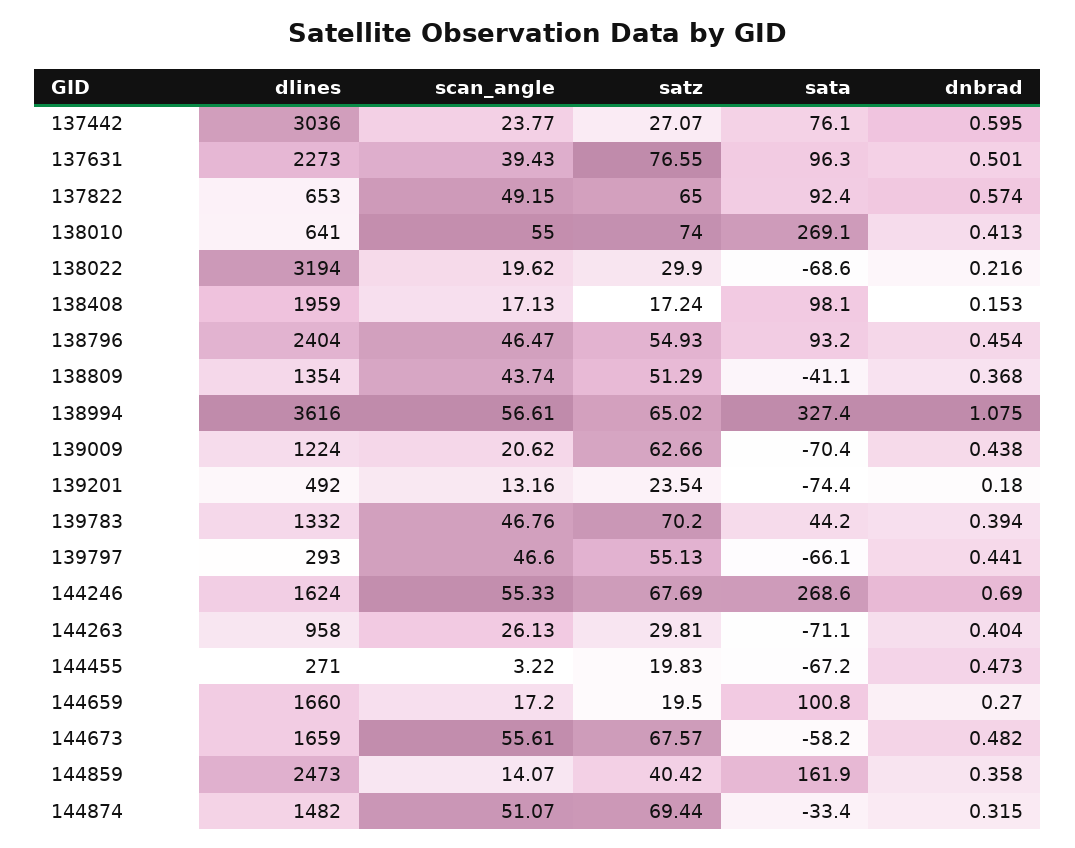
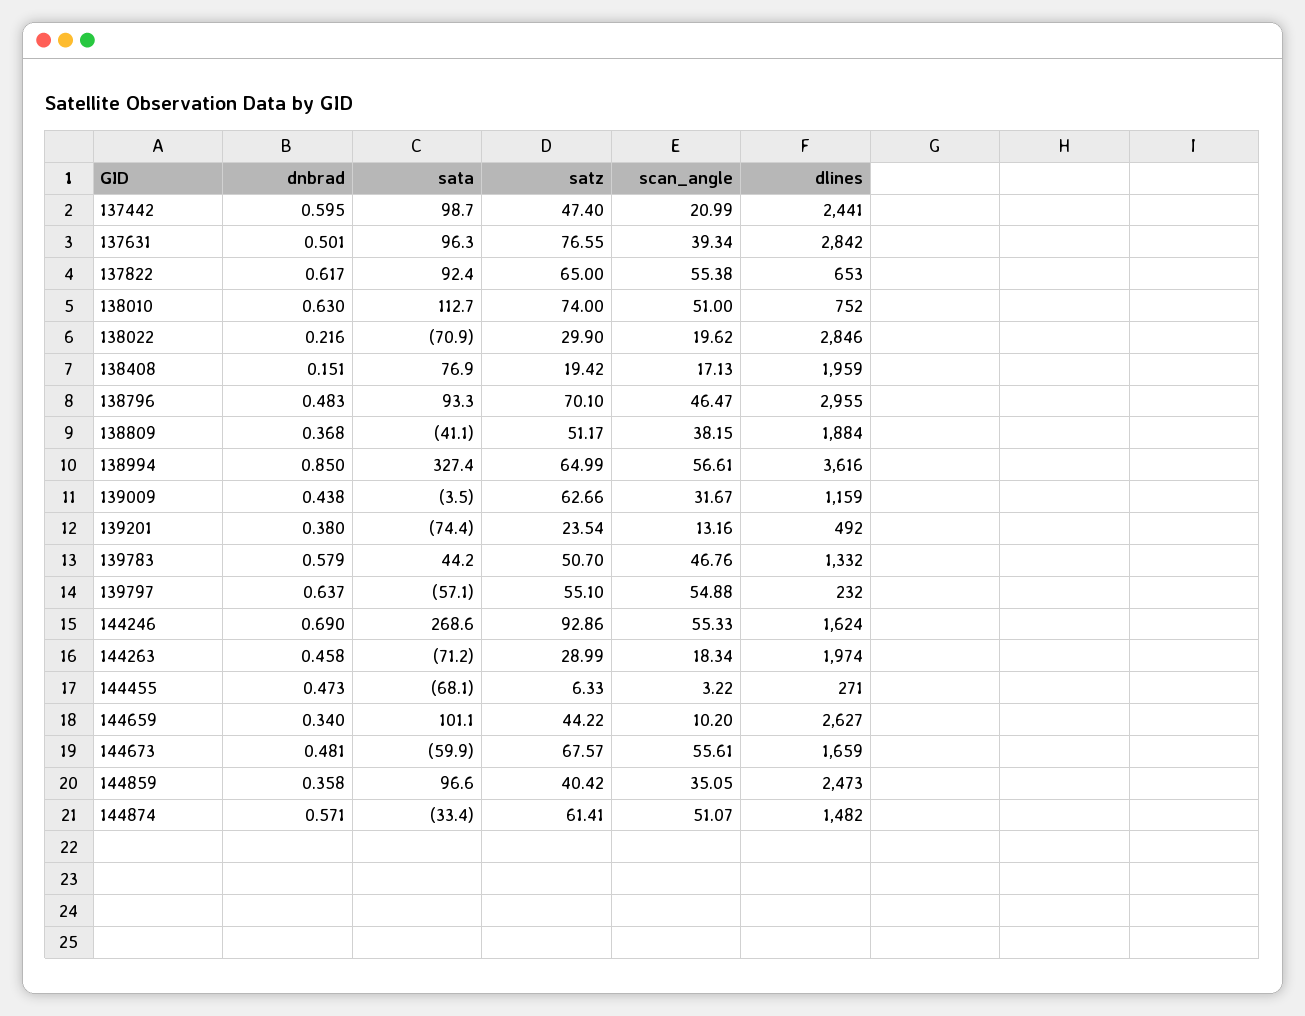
  {
    "dlines": {
-     "137442": 3036,
+     "137442": 2441,
-     "137631": 2273,
+     "137631": 2842,
      "137822": 653,
-     "138010": 641,
+     "138010": 752,
-     "138022": 3194,
+     "138022": 2846,
      "138408": 1959,
-     "138796": 2404,
+     "138796": 2955,
-     "138809": 1354,
+     "138809": 1884,
      "138994": 3616,
-     "139009": 1224,
+     "139009": 1159,
      "139201": 492,
      "139783": 1332,
-     "139797": 293,
+     "139797": 232,
      "144246": 1624,
-     "144263": 958,
+     "144263": 1974,
      "144455": 271,
-     "144659": 1660,
+     "144659": 2627,
      "144673": 1659,
      "144859": 2473,
      "144874": 1482
    },
    "scan_angle": {
-     "137442": 23.77,
+     "137442": 20.99,
-     "137631": 39.43,
+     "137631": 39.34,
-     "137822": 49.15,
+     "137822": 55.38,
-     "138010": 55,
+     "138010": 51,
      "138022": 19.62,
      "138408": 17.13,
      "138796": 46.47,
-     "138809": 43.74,
+     "138809": 38.15,
      "138994": 56.61,
-     "139009": 20.62,
+     "139009": 31.67,
      "139201": 13.16,
      "139783": 46.76,
-     "139797": 46.6,
+     "139797": 54.88,
      "144246": 55.33,
-     "144263": 26.13,
+     "144263": 18.34,
      "144455": 3.22,
-     "144659": 17.2,
+     "144659": 10.2,
      "144673": 55.61,
-     "144859": 14.07,
+     "144859": 35.05,
      "144874": 51.07
    },
    "satz": {
-     "137442": 27.07,
+     "137442": 47.4,
      "137631": 76.55,
      "137822": 65,
      "138010": 74,
      "138022": 29.9,
-     "138408": 17.24,
+     "138408": 19.42,
-     "138796": 54.93,
+     "138796": 70.1,
-     "138809": 51.29,
+     "138809": 51.17,
-     "138994": 65.02,
+     "138994": 64.99,
      "139009": 62.66,
      "139201": 23.54,
-     "139783": 70.2,
+     "139783": 50.7,
-     "139797": 55.13,
+     "139797": 55.1,
-     "144246": 67.69,
+     "144246": 92.86,
-     "144263": 29.81,
+     "144263": 28.99,
-     "144455": 19.83,
+     "144455": 6.33,
-     "144659": 19.5,
+     "144659": 44.22,
      "144673": 67.57,
      "144859": 40.42,
-     "144874": 69.44
+     "144874": 61.41
    },
    "sata": {
-     "137442": 76.1,
+     "137442": 98.7,
      "137631": 96.3,
      "137822": 92.4,
-     "138010": 269.1,
+     "138010": 112.7,
-     "138022": -68.6,
+     "138022": -70.9,
-     "138408": 98.1,
+     "138408": 76.9,
-     "138796": 93.2,
+     "138796": 93.3,
      "138809": -41.1,
      "138994": 327.4,
-     "139009": -70.4,
+     "139009": -3.5,
      "139201": -74.4,
      "139783": 44.2,
-     "139797": -66.1,
+     "139797": -57.1,
      "144246": 268.6,
-     "144263": -71.1,
+     "144263": -71.2,
-     "144455": -67.2,
+     "144455": -68.1,
-     "144659": 100.8,
+     "144659": 101.1,
-     "144673": -58.2,
+     "144673": -59.9,
-     "144859": 161.9,
+     "144859": 96.6,
      "144874": -33.4
    },
    "dnbrad": {
      "137442": 0.595,
      "137631": 0.501,
-     "137822": 0.574,
+     "137822": 0.617,
-     "138010": 0.413,
+     "138010": 0.63,
      "138022": 0.216,
-     "138408": 0.153,
+     "138408": 0.151,
-     "138796": 0.454,
+     "138796": 0.483,
      "138809": 0.368,
-     "138994": 1.075,
+     "138994": 0.85,
      "139009": 0.438,
-     "139201": 0.18,
+     "139201": 0.38,
-     "139783": 0.394,
+     "139783": 0.579,
-     "139797": 0.441,
+     "139797": 0.637,
      "144246": 0.69,
-     "144263": 0.404,
+     "144263": 0.458,
      "144455": 0.473,
-     "144659": 0.27,
+     "144659": 0.34,
-     "144673": 0.482,
+     "144673": 0.481,
      "144859": 0.358,
-     "144874": 0.315
+     "144874": 0.571
    }
  }

